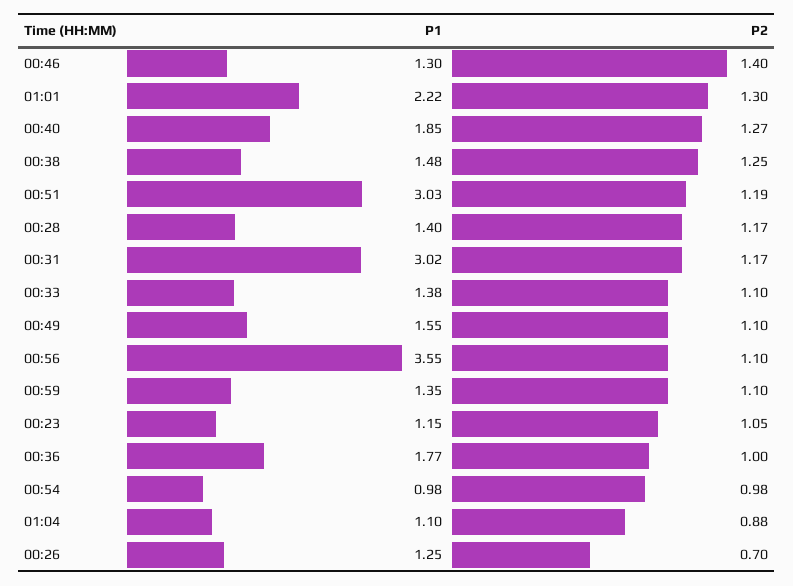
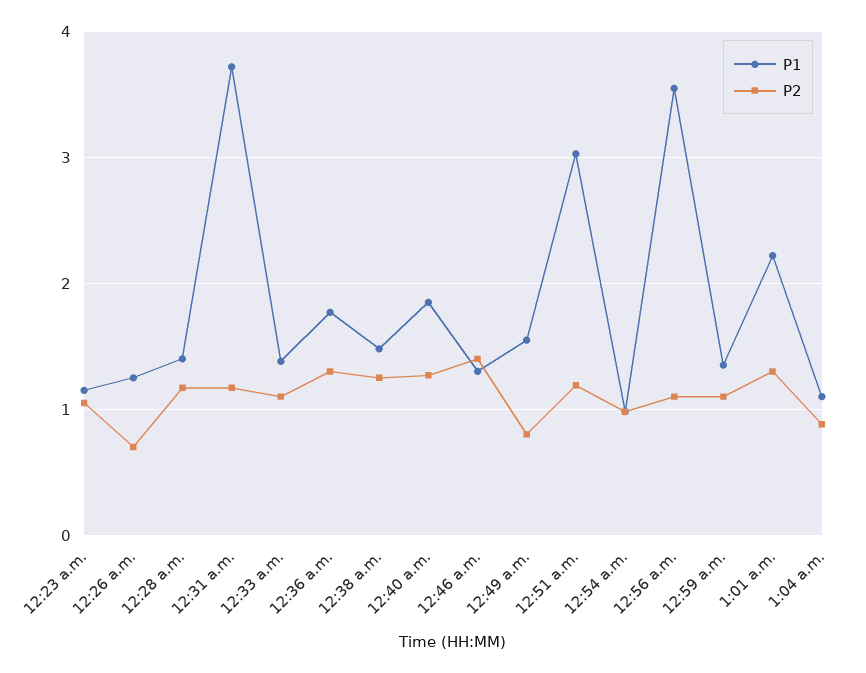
  {
    "P1": {
      "00:46": 1.3,
      "01:01": 2.22,
      "00:40": 1.85,
      "00:38": 1.48,
      "00:51": 3.03,
      "00:28": 1.4,
-     "00:31": 3.02,
+     "00:31": 3.7,
      "00:33": 1.38,
      "00:49": 1.55,
      "00:56": 3.55,
      "00:59": 1.35,
      "00:23": 1.15,
      "00:36": 1.77,
      "00:54": 0.98,
      "01:04": 1.1,
      "00:26": 1.25
    },
    "P2": {
      "00:46": 1.4,
      "01:01": 1.3,
      "00:40": 1.27,
      "00:38": 1.25,
      "00:51": 1.19,
      "00:28": 1.17,
      "00:31": 1.17,
      "00:33": 1.1,
-     "00:49": 1.1,
+     "00:49": 0.8,
      "00:56": 1.1,
      "00:59": 1.1,
      "00:23": 1.05,
-     "00:36": 1,
+     "00:36": 1.3,
      "00:54": 0.98,
      "01:04": 0.88,
      "00:26": 0.7
    }
  }

